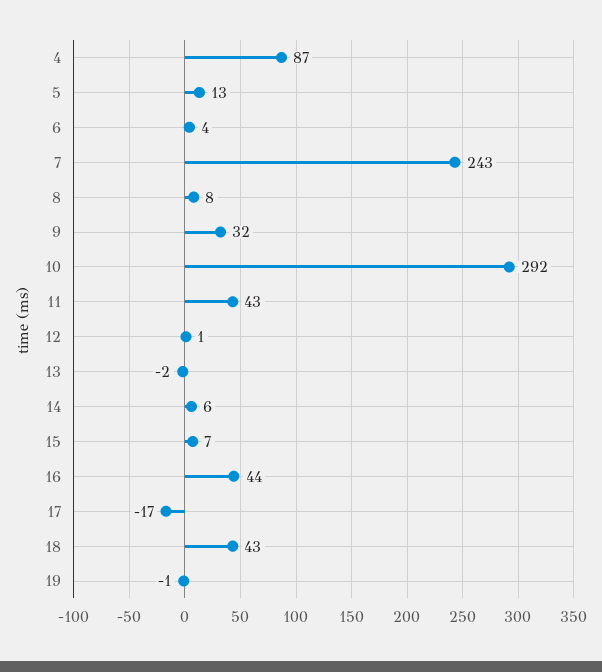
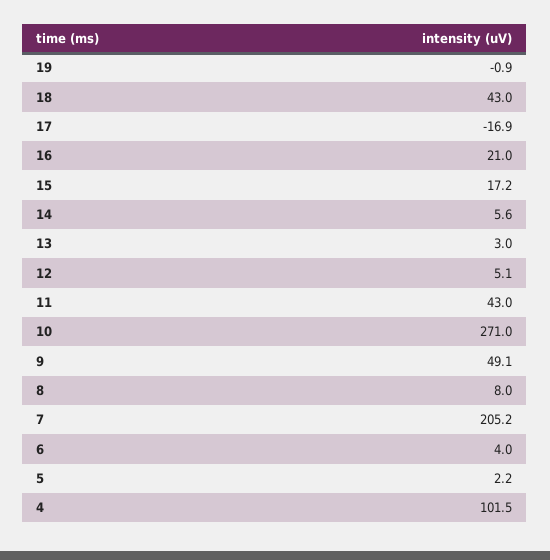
  {
-   "4": 87,
+   "4": 101.5,
-   "5": 13,
+   "5": 2.2,
    "6": 4,
-   "7": 243,
+   "7": 205.2,
    "8": 8,
-   "9": 32,
+   "9": 49.1,
-   "10": 292,
+   "10": 271,
    "11": 43,
-   "12": 1,
+   "12": 5.1,
-   "13": -2,
+   "13": 3,
    "14": 5.6,
-   "15": 7,
+   "15": 17.2,
-   "16": 44,
+   "16": 21,
    "17": -16.9,
    "18": 43,
    "19": -0.9
  }

